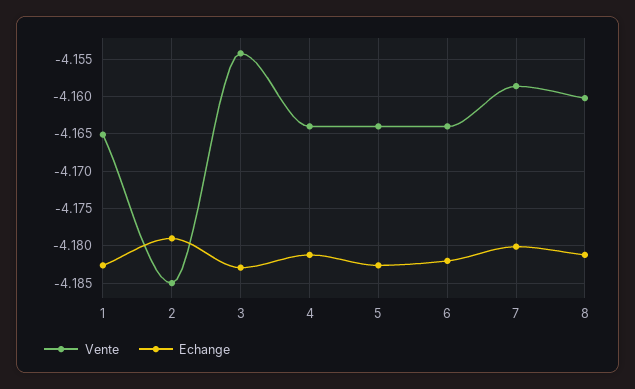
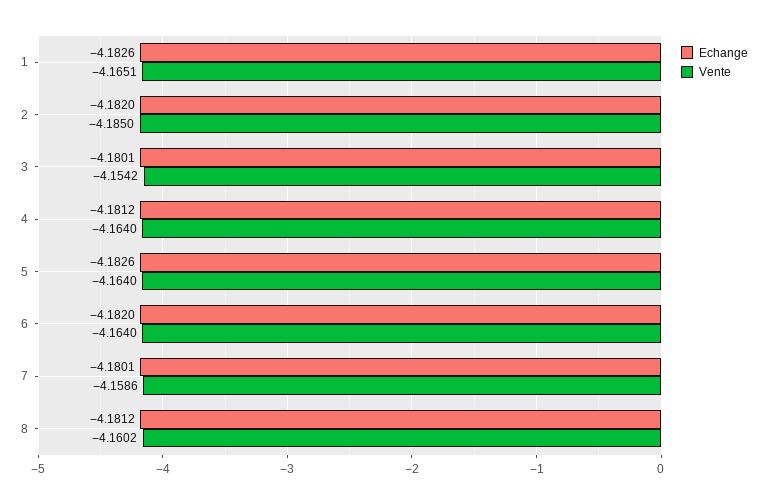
  {
    "Vente": {
      "1": -4.1651,
      "2": -4.185,
      "3": -4.1542,
      "4": -4.164,
      "5": -4.164,
      "6": -4.164,
      "7": -4.1586,
      "8": -4.1602
    },
    "Echange": {
      "1": -4.1826,
-     "2": -4.179,
+     "2": -4.182,
-     "3": -4.183,
+     "3": -4.1801,
      "4": -4.1812,
      "5": -4.1826,
      "6": -4.182,
      "7": -4.1801,
      "8": -4.1812
    }
  }

